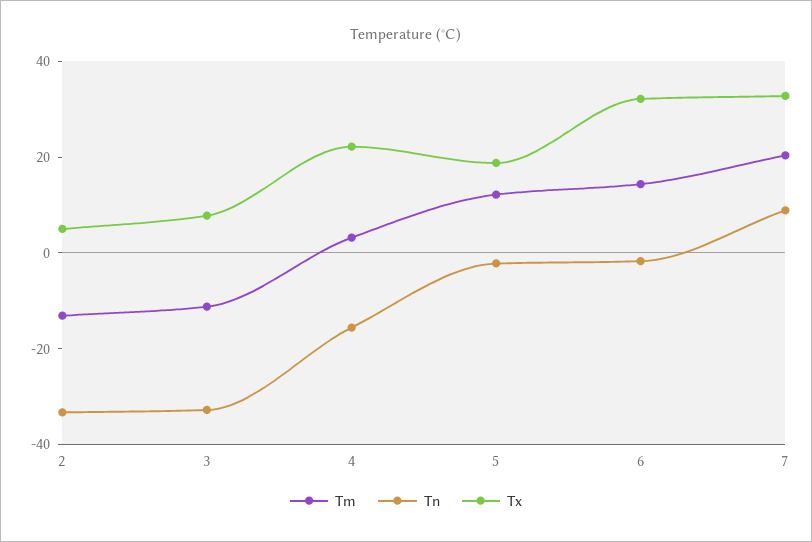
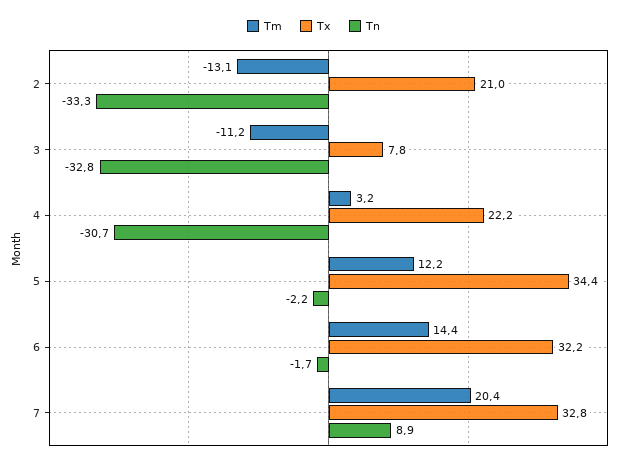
  {
    "Tm": {
      "2": -13.1,
      "3": -11.2,
      "4": 3.2,
      "5": 12.2,
      "6": 14.4,
      "7": 20.4
    },
    "Tn": {
      "2": -33.3,
      "3": -32.8,
-     "4": -15,
+     "4": -30.7,
      "5": -2.2,
      "6": -1.7,
      "7": 8.9
    },
    "Tx": {
-     "2": 5,
+     "2": 21,
      "3": 7.8,
      "4": 22.2,
-     "5": 20,
+     "5": 34.4,
      "6": 32.2,
      "7": 32.8
    }
  }

